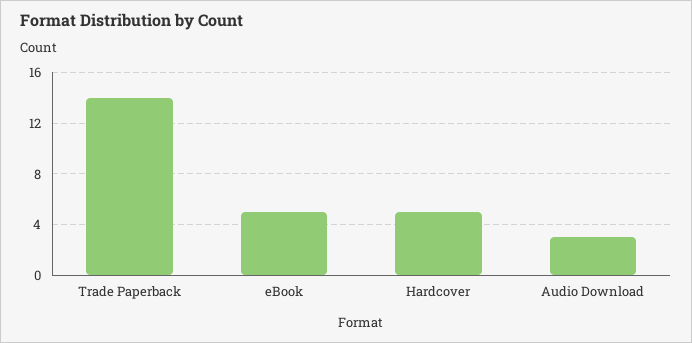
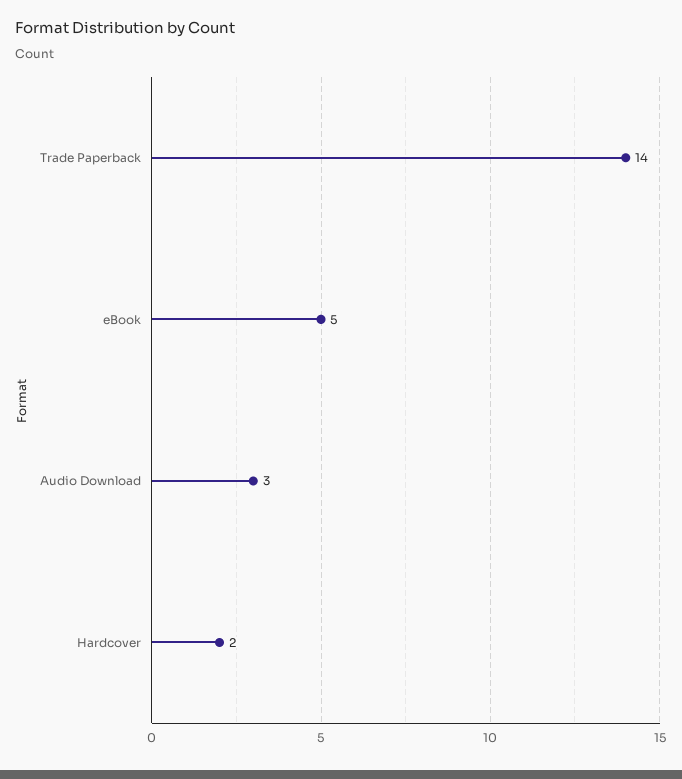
  {
    "Trade Paperback": 14,
    "eBook": 5,
-   "Hardcover": 5,
+   "Hardcover": 2,
    "Audio Download": 3
  }

